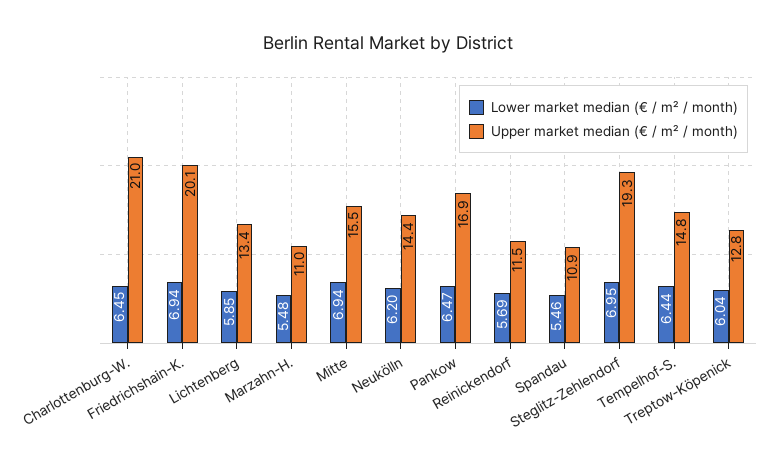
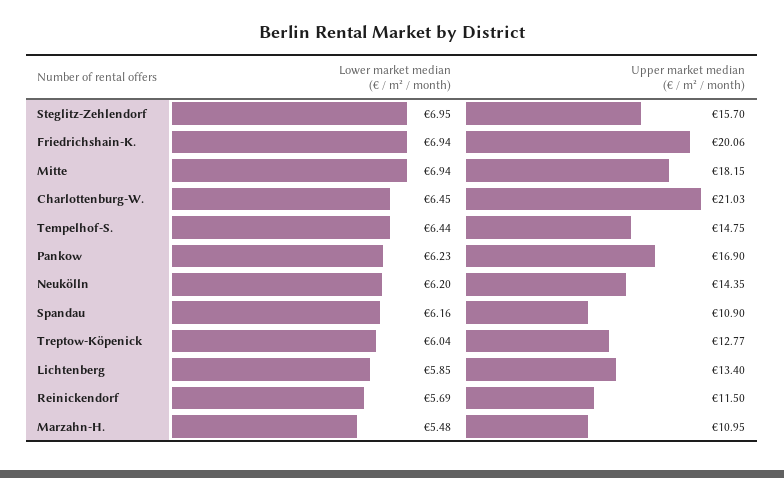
  {
    "Lower market median (€ / m² / month)": {
      "Charlottenburg-W.": 6.45,
      "Friedrichshain-K.": 6.94,
      "Lichtenberg": 5.85,
      "Marzahn-H.": 5.48,
      "Mitte": 6.94,
      "Neukölln": 6.2,
-     "Pankow": 6.47,
+     "Pankow": 6.23,
      "Reinickendorf": 5.69,
-     "Spandau": 5.46,
+     "Spandau": 6.16,
      "Steglitz-Zehlendorf": 6.95,
      "Tempelhof-S.": 6.44,
      "Treptow-Köpenick": 6.04
    },
    "Upper market median (€ / m² / month)": {
      "Charlottenburg-W.": 21.03,
      "Friedrichshain-K.": 20.06,
      "Lichtenberg": 13.4,
      "Marzahn-H.": 10.95,
-     "Mitte": 15.5,
+     "Mitte": 18.15,
      "Neukölln": 14.35,
      "Pankow": 16.9,
      "Reinickendorf": 11.5,
      "Spandau": 10.9,
-     "Steglitz-Zehlendorf": 19.3,
+     "Steglitz-Zehlendorf": 15.7,
      "Tempelhof-S.": 14.75,
      "Treptow-Köpenick": 12.77
    }
  }

